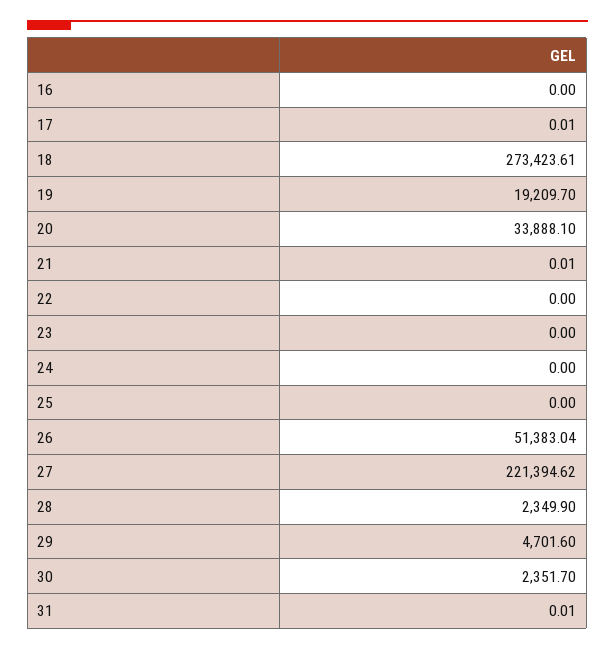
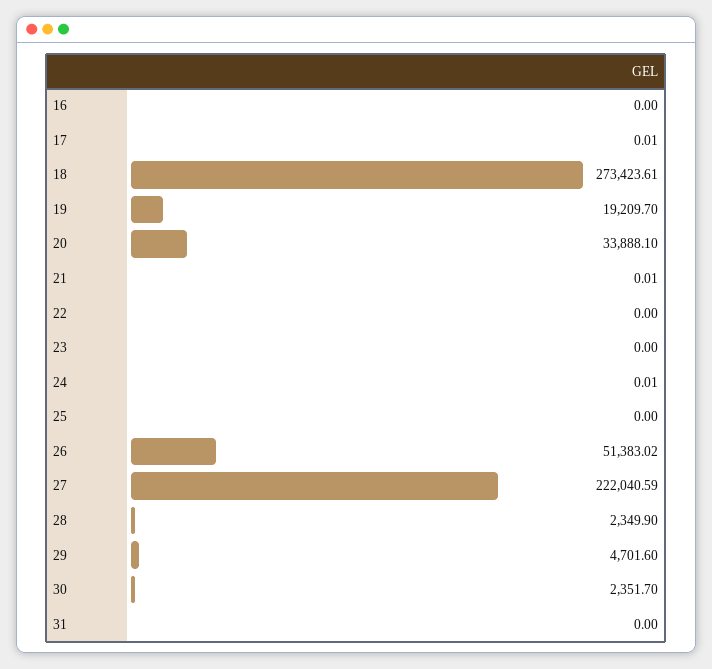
  {
    "16": 0,
    "17": 0.01,
    "18": 273423.61,
    "19": 19209.7,
    "20": 33888.1,
    "21": 0.01,
    "22": 0,
    "23": 0,
-   "24": 0,
+   "24": 0.01,
    "25": 0,
-   "26": 51383.04,
+   "26": 51383.02,
-   "27": 221394.62,
+   "27": 222040.59,
    "28": 2349.9,
    "29": 4701.6,
    "30": 2351.7,
-   "31": 0.01
+   "31": 0
  }

